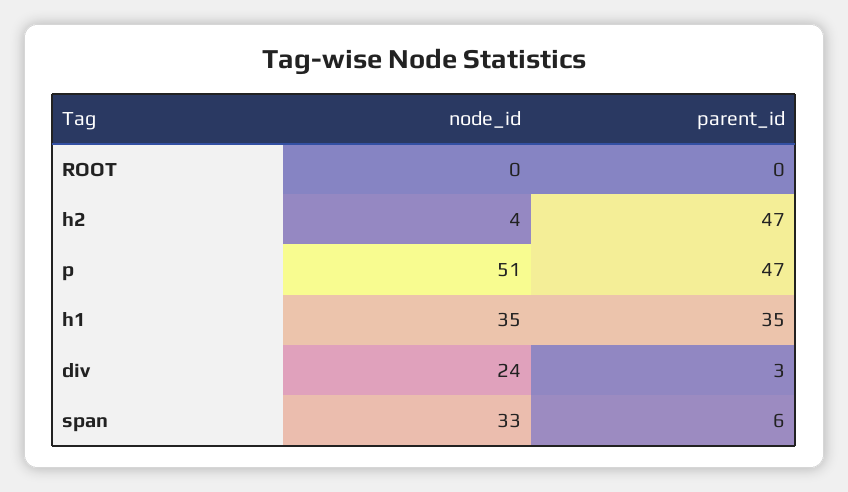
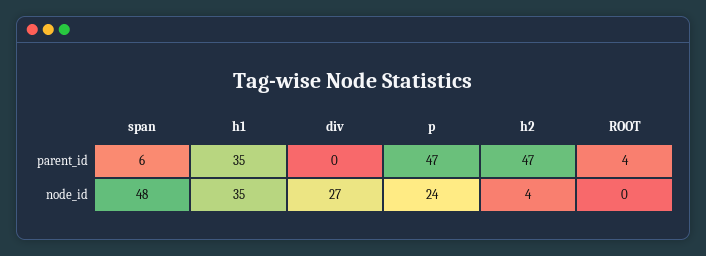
  {
    "node_id": {
      "ROOT": 0,
      "h2": 4,
-     "p": 51,
+     "p": 24,
      "h1": 35,
-     "div": 24,
+     "div": 27,
-     "span": 33
+     "span": 48
    },
    "parent_id": {
-     "ROOT": 0,
+     "ROOT": 4,
      "h2": 47,
      "p": 47,
      "h1": 35,
-     "div": 3,
+     "div": 0,
      "span": 6
    }
  }

